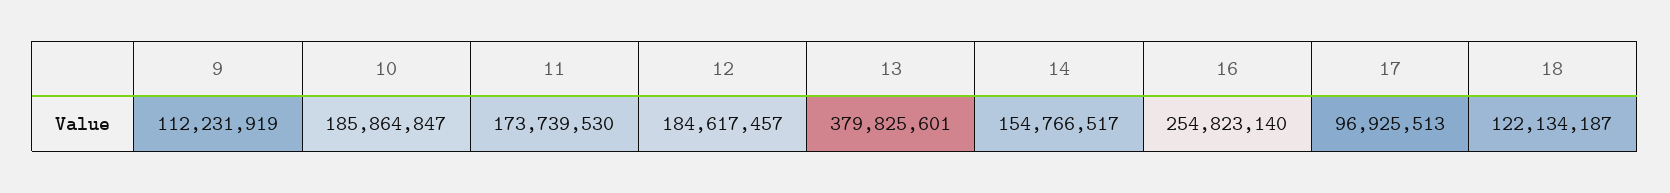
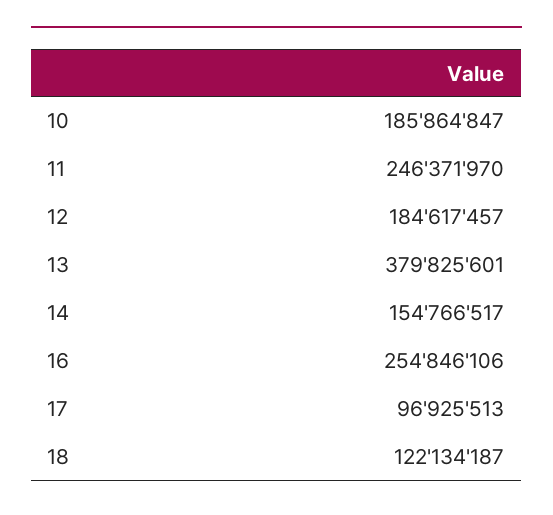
  {
-   "9": 112231919,
    "10": 185864847,
-   "11": 173739530,
+   "11": 246371970,
    "12": 184617457,
    "13": 379825601,
    "14": 154766517,
-   "16": 254823140,
+   "16": 254846106,
    "17": 96925513,
    "18": 122134187
  }

